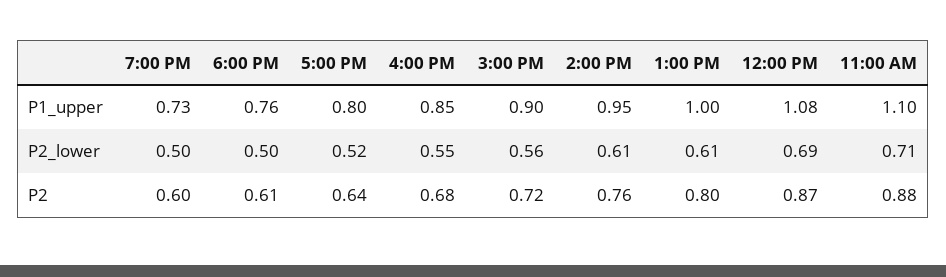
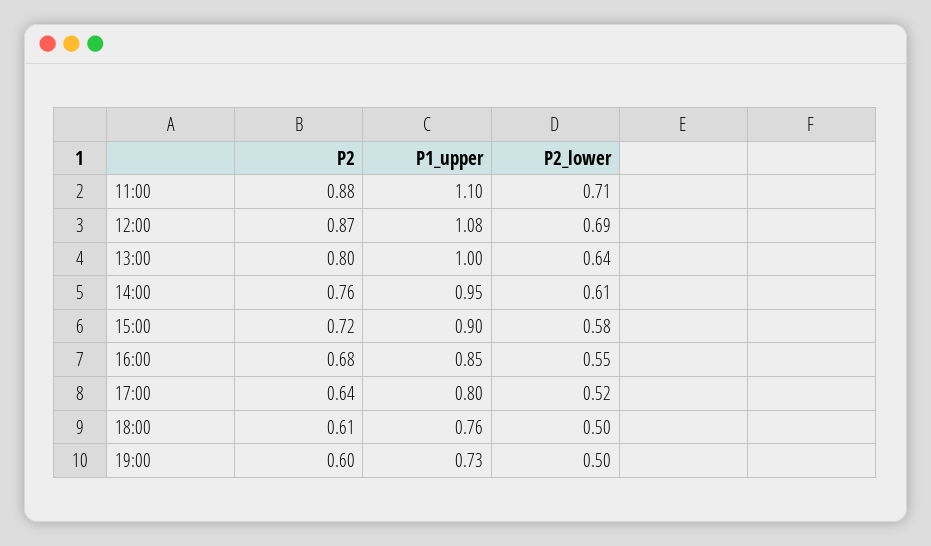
  {
    "7:00 PM": {
      "P1_upper": 0.73,
      "P2_lower": 0.5,
      "P2": 0.6
    },
    "6:00 PM": {
      "P1_upper": 0.76,
      "P2_lower": 0.5,
      "P2": 0.61
    },
    "5:00 PM": {
      "P1_upper": 0.8,
      "P2_lower": 0.52,
      "P2": 0.64
    },
    "4:00 PM": {
      "P1_upper": 0.85,
      "P2_lower": 0.55,
      "P2": 0.68
    },
    "3:00 PM": {
      "P1_upper": 0.9,
-     "P2_lower": 0.56,
+     "P2_lower": 0.58,
      "P2": 0.72
    },
    "2:00 PM": {
      "P1_upper": 0.95,
      "P2_lower": 0.61,
      "P2": 0.76
    },
    "1:00 PM": {
      "P1_upper": 1,
-     "P2_lower": 0.61,
+     "P2_lower": 0.64,
      "P2": 0.8
    },
    "12:00 PM": {
      "P1_upper": 1.08,
      "P2_lower": 0.69,
      "P2": 0.87
    },
    "11:00 AM": {
      "P1_upper": 1.1,
      "P2_lower": 0.71,
      "P2": 0.88
    }
  }

